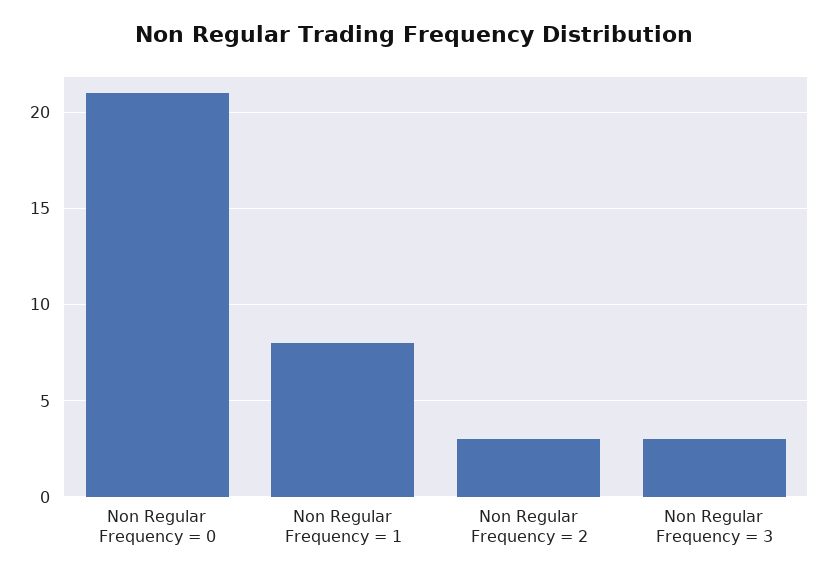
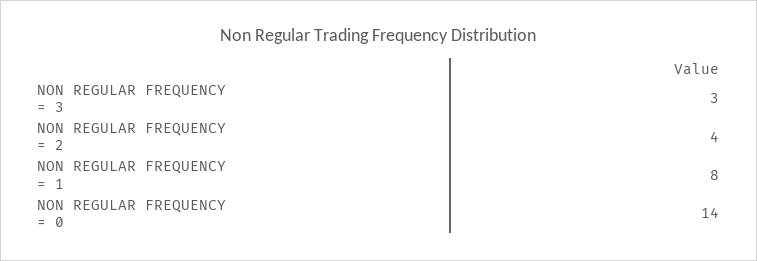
  {
-   "Non Regular Frequency = 0": 21,
+   "Non Regular Frequency = 0": 14,
    "Non Regular Frequency = 1": 8,
-   "Non Regular Frequency = 2": 3,
+   "Non Regular Frequency = 2": 4,
    "Non Regular Frequency = 3": 3
  }

